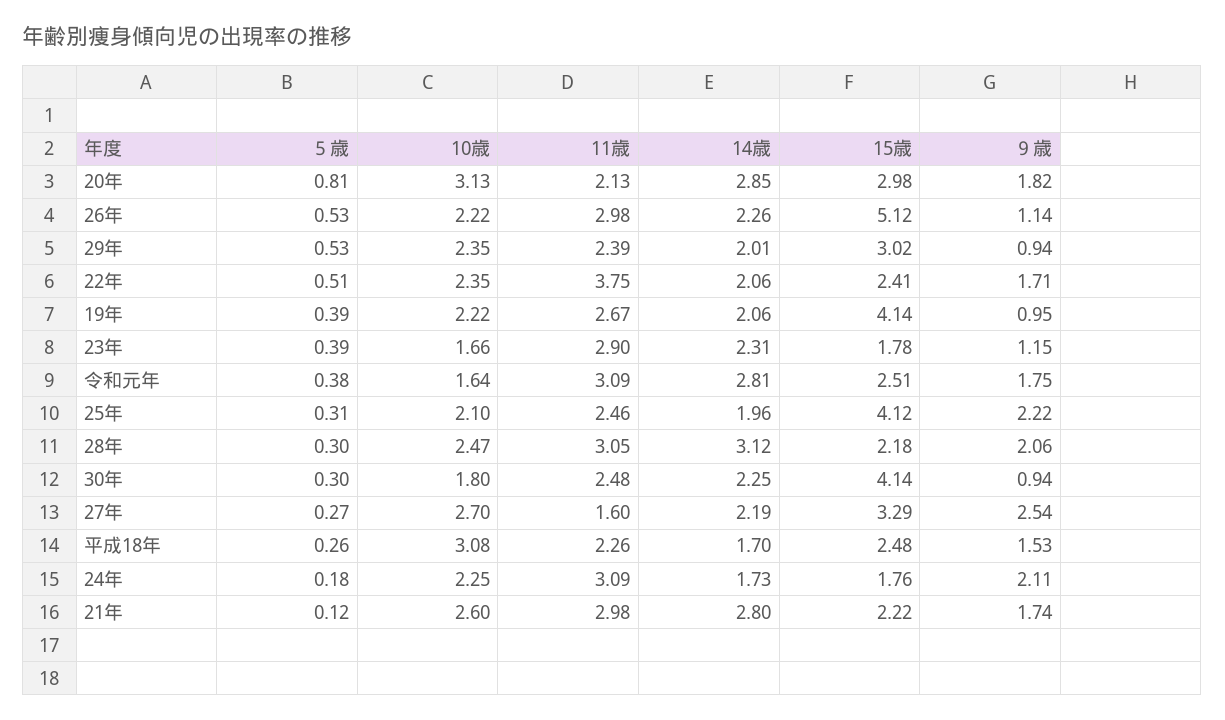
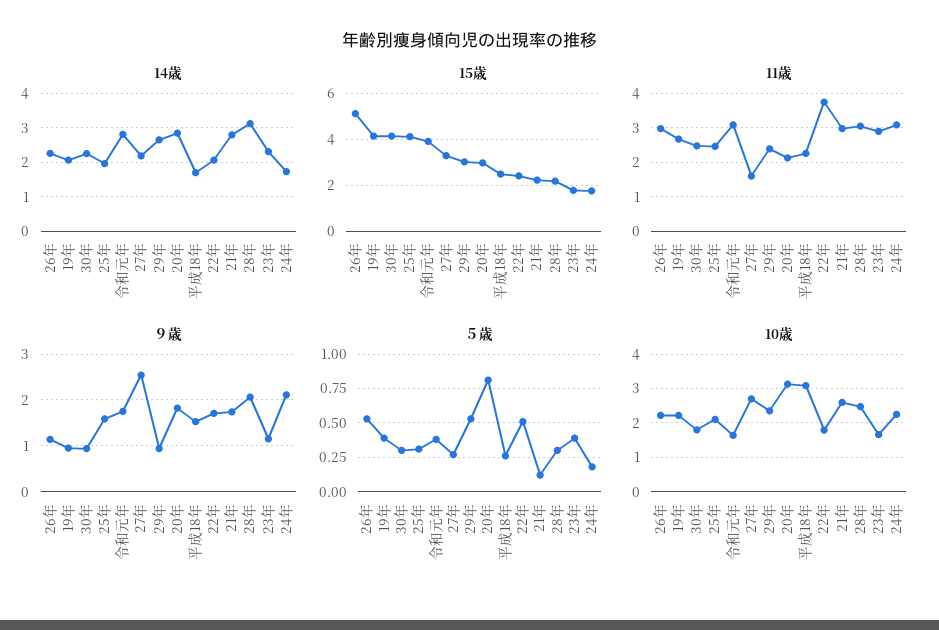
  {
    "５歳": {
      "20年": 0.81,
      "26年": 0.53,
      "29年": 0.53,
      "22年": 0.51,
      "19年": 0.39,
      "23年": 0.39,
      "令和元年": 0.38,
      "25年": 0.31,
      "28年": 0.3,
      "30年": 0.3,
      "27年": 0.27,
      "平成18年": 0.26,
      "24年": 0.18,
      "21年": 0.12
    },
    "10歳": {
      "20年": 3.13,
      "26年": 2.22,
      "29年": 2.35,
-     "22年": 2.35,
+     "22年": 1.8,
      "19年": 2.22,
      "23年": 1.66,
      "令和元年": 1.64,
      "25年": 2.1,
      "28年": 2.47,
      "30年": 1.8,
      "27年": 2.7,
      "平成18年": 3.08,
      "24年": 2.25,
      "21年": 2.6
    },
    "11歳": {
      "20年": 2.13,
      "26年": 2.98,
      "29年": 2.39,
      "22年": 3.75,
      "19年": 2.67,
      "23年": 2.9,
      "令和元年": 3.09,
      "25年": 2.46,
      "28年": 3.05,
      "30年": 2.48,
      "27年": 1.6,
      "平成18年": 2.26,
      "24年": 3.09,
      "21年": 2.98
    },
    "14歳": {
      "20年": 2.85,
      "26年": 2.26,
-     "29年": 2.01,
+     "29年": 2.6,
      "22年": 2.06,
      "19年": 2.06,
      "23年": 2.31,
      "令和元年": 2.81,
      "25年": 1.96,
      "28年": 3.12,
      "30年": 2.25,
      "27年": 2.19,
      "平成18年": 1.7,
      "24年": 1.73,
      "21年": 2.8
    },
    "15歳": {
      "20年": 2.98,
      "26年": 5.12,
      "29年": 3.02,
      "22年": 2.41,
      "19年": 4.14,
      "23年": 1.78,
-     "令和元年": 2.51,
+     "令和元年": 4,
      "25年": 4.12,
      "28年": 2.18,
      "30年": 4.14,
      "27年": 3.29,
      "平成18年": 2.48,
      "24年": 1.76,
      "21年": 2.22
    },
    "９歳": {
      "20年": 1.82,
      "26年": 1.14,
      "29年": 0.94,
      "22年": 1.71,
      "19年": 0.95,
      "23年": 1.15,
      "令和元年": 1.75,
-     "25年": 2.22,
+     "25年": 1.6,
      "28年": 2.06,
      "30年": 0.94,
      "27年": 2.54,
      "平成18年": 1.53,
      "24年": 2.11,
      "21年": 1.74
    }
  }

